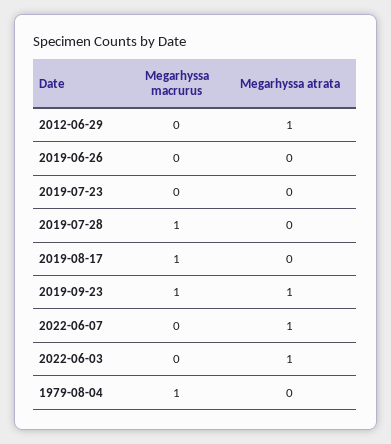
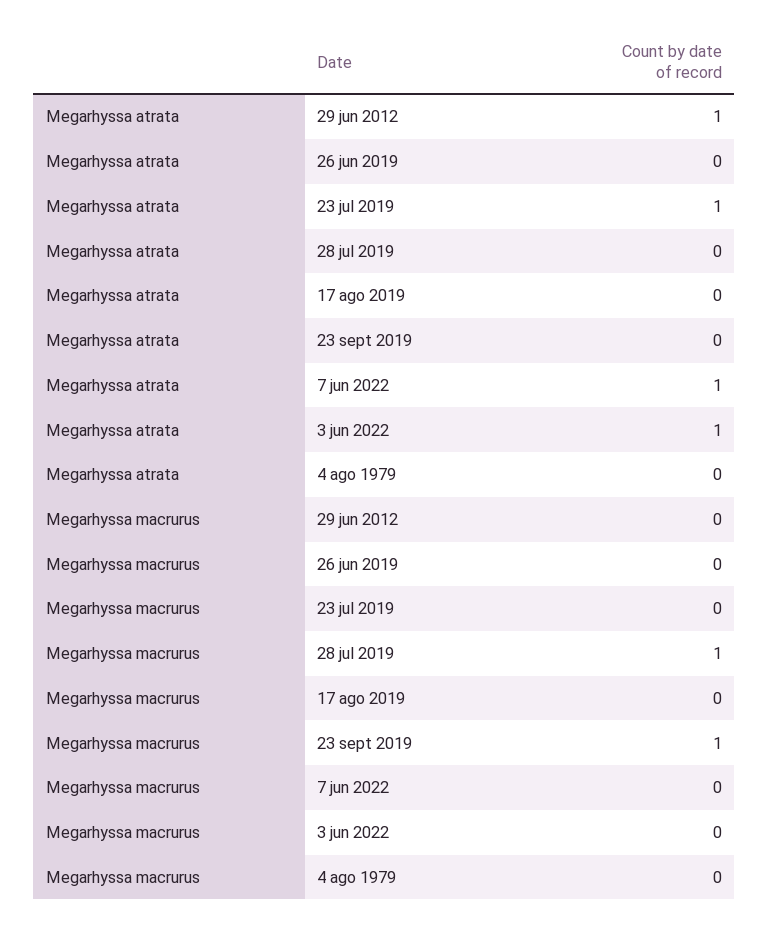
  {
    "Megarhyssa macrurus": {
      "2012-06-29": 0,
      "2019-06-26": 0,
      "2019-07-23": 0,
      "2019-07-28": 1,
-     "2019-08-17": 1,
+     "2019-08-17": 0,
      "2019-09-23": 1,
      "2022-06-07": 0,
      "2022-06-03": 0,
-     "1979-08-04": 1
+     "1979-08-04": 0
    },
    "Megarhyssa atrata": {
      "2012-06-29": 1,
      "2019-06-26": 0,
-     "2019-07-23": 0,
+     "2019-07-23": 1,
      "2019-07-28": 0,
      "2019-08-17": 0,
-     "2019-09-23": 1,
+     "2019-09-23": 0,
      "2022-06-07": 1,
      "2022-06-03": 1,
      "1979-08-04": 0
    }
  }

